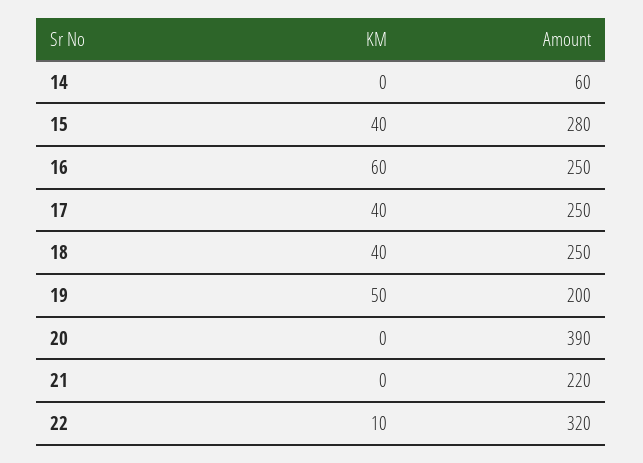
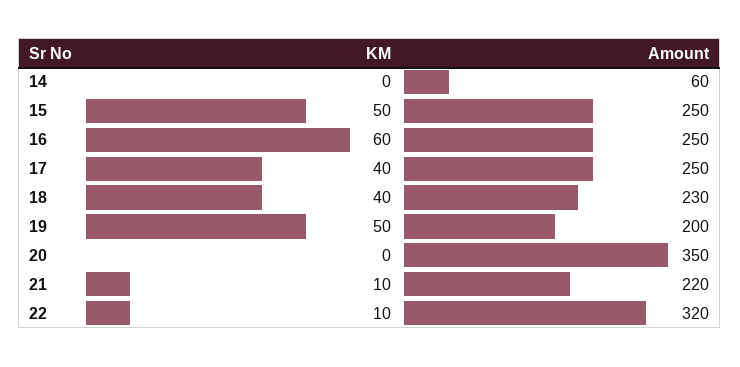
  {
    "KM": {
      "14": 0,
-     "15": 40,
+     "15": 50,
      "16": 60,
      "17": 40,
      "18": 40,
      "19": 50,
      "20": 0,
-     "21": 0,
+     "21": 10,
      "22": 10
    },
    "Amount": {
      "14": 60,
-     "15": 280,
+     "15": 250,
      "16": 250,
      "17": 250,
-     "18": 250,
+     "18": 230,
      "19": 200,
-     "20": 390,
+     "20": 350,
      "21": 220,
      "22": 320
    }
  }

